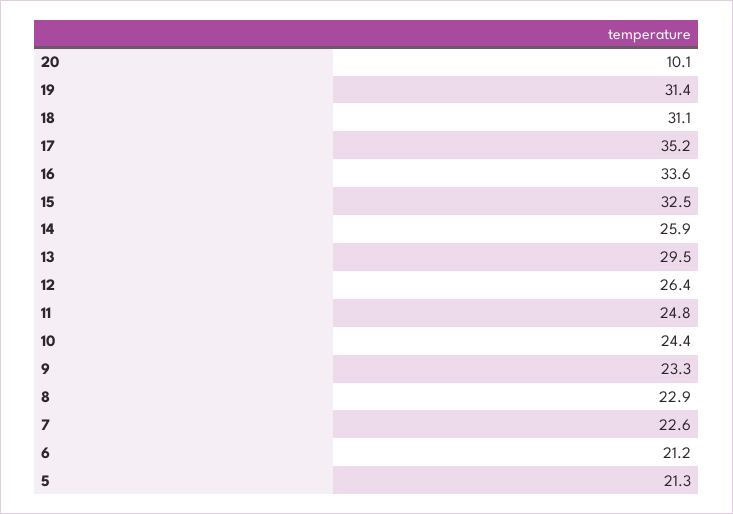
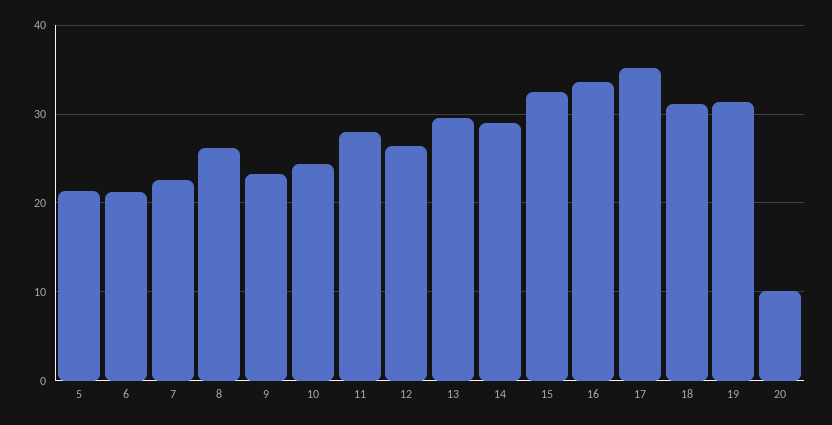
  {
    "20": 10.1,
    "19": 31.4,
    "18": 31.1,
    "17": 35.2,
    "16": 33.6,
    "15": 32.5,
-   "14": 25.9,
+   "14": 29,
    "13": 29.5,
    "12": 26.4,
-   "11": 24.8,
+   "11": 28,
    "10": 24.4,
    "9": 23.3,
-   "8": 22.9,
+   "8": 26,
    "7": 22.6,
    "6": 21.2,
    "5": 21.3
  }

